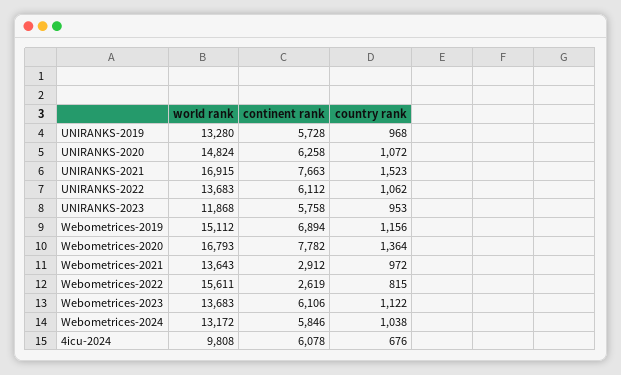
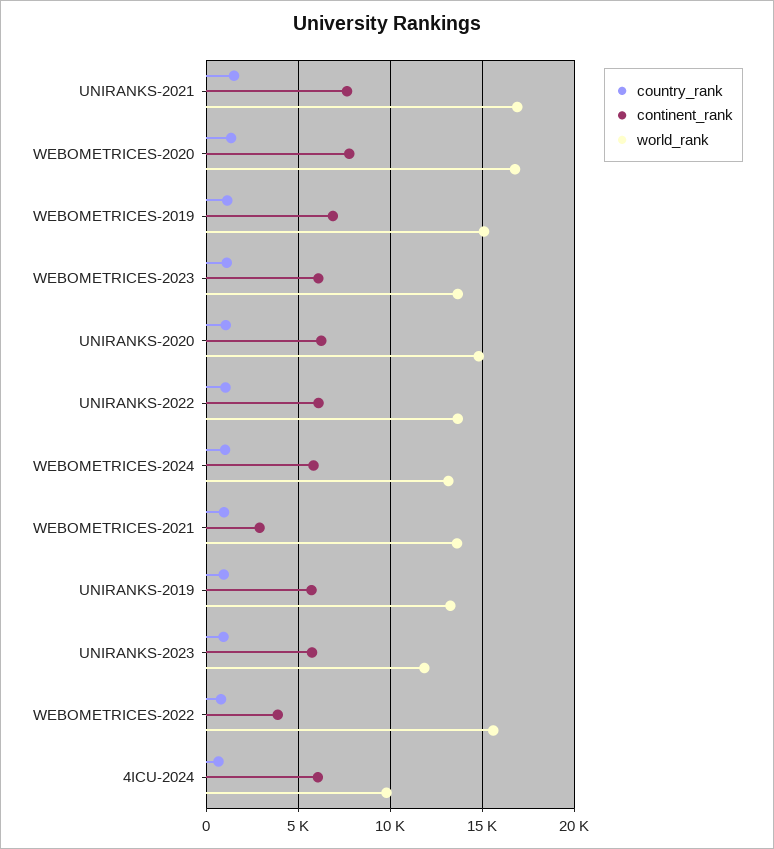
  {
    "world rank": {
      "UNIRANKS-2019": 13280,
      "UNIRANKS-2020": 14824,
      "UNIRANKS-2021": 16915,
      "UNIRANKS-2022": 13683,
      "UNIRANKS-2023": 11868,
      "Webometrices-2019": 15112,
      "Webometrices-2020": 16793,
      "Webometrices-2021": 13643,
      "Webometrices-2022": 15611,
      "Webometrices-2023": 13683,
      "Webometrices-2024": 13172,
      "4icu-2024": 9808
    },
    "continent rank": {
      "UNIRANKS-2019": 5728,
      "UNIRANKS-2020": 6258,
      "UNIRANKS-2021": 7663,
      "UNIRANKS-2022": 6112,
      "UNIRANKS-2023": 5758,
      "Webometrices-2019": 6894,
      "Webometrices-2020": 7782,
      "Webometrices-2021": 2912,
-     "Webometrices-2022": 2619,
+     "Webometrices-2022": 4000,
      "Webometrices-2023": 6106,
      "Webometrices-2024": 5846,
      "4icu-2024": 6078
    },
    "country rank": {
      "UNIRANKS-2019": 968,
      "UNIRANKS-2020": 1072,
      "UNIRANKS-2021": 1523,
      "UNIRANKS-2022": 1062,
      "UNIRANKS-2023": 953,
      "Webometrices-2019": 1156,
      "Webometrices-2020": 1364,
      "Webometrices-2021": 972,
      "Webometrices-2022": 815,
      "Webometrices-2023": 1122,
      "Webometrices-2024": 1038,
      "4icu-2024": 676
    }
  }

